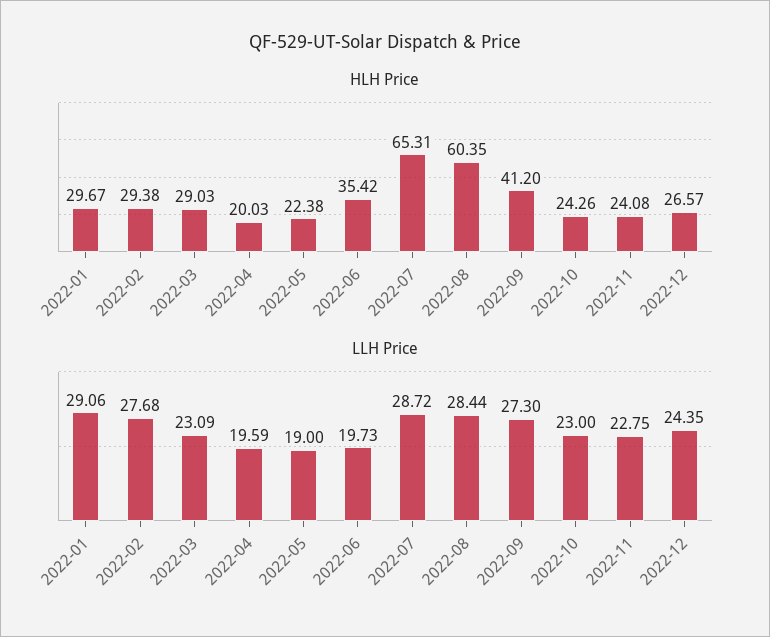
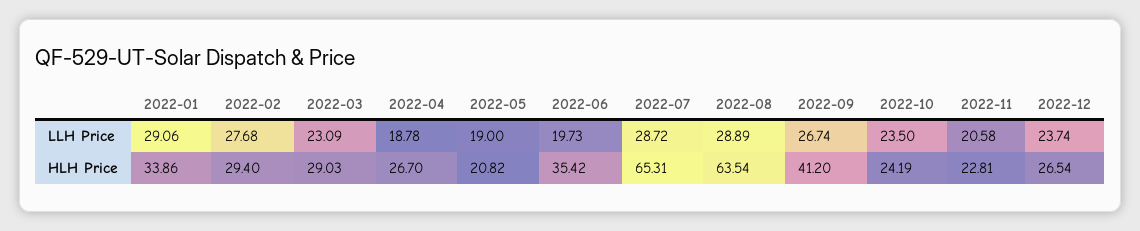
  {
    "HLH Price": {
-     "2022-01": 29.67,
+     "2022-01": 33.86,
-     "2022-02": 29.38,
+     "2022-02": 29.4,
      "2022-03": 29.03,
-     "2022-04": 20.03,
+     "2022-04": 26.7,
-     "2022-05": 22.38,
+     "2022-05": 20.82,
      "2022-06": 35.42,
      "2022-07": 65.31,
-     "2022-08": 60.35,
+     "2022-08": 63.54,
      "2022-09": 41.2,
-     "2022-10": 24.26,
+     "2022-10": 24.19,
-     "2022-11": 24.08,
+     "2022-11": 22.81,
-     "2022-12": 26.57
+     "2022-12": 26.54
    },
    "LLH Price": {
      "2022-01": 29.06,
      "2022-02": 27.68,
      "2022-03": 23.09,
-     "2022-04": 19.59,
+     "2022-04": 18.78,
      "2022-05": 19,
      "2022-06": 19.73,
      "2022-07": 28.72,
-     "2022-08": 28.44,
+     "2022-08": 28.89,
-     "2022-09": 27.3,
+     "2022-09": 26.74,
-     "2022-10": 23,
+     "2022-10": 23.5,
-     "2022-11": 22.75,
+     "2022-11": 20.58,
-     "2022-12": 24.35
+     "2022-12": 23.74
    }
  }

